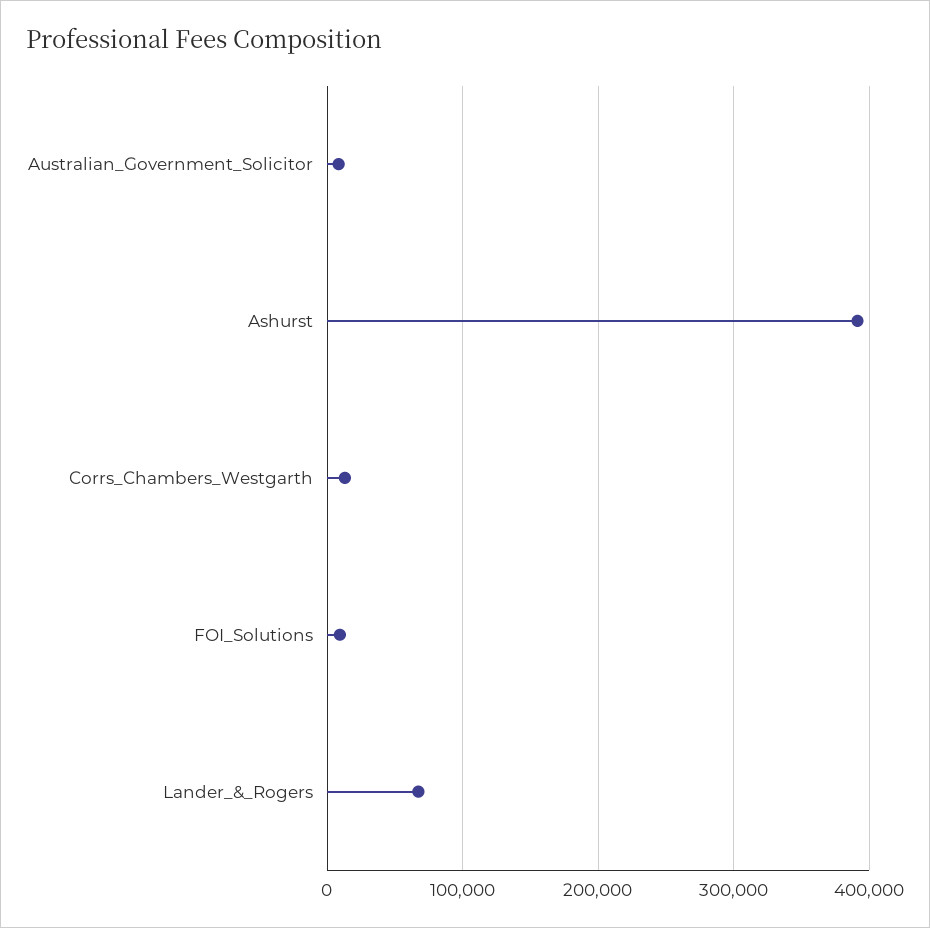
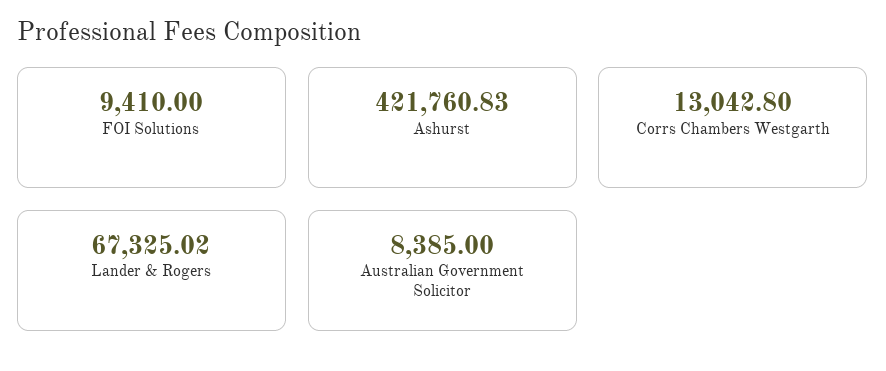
  {
    "Australian_Government_Solicitor": 8385,
-   "Ashurst": 390000,
+   "Ashurst": 421760.83,
    "Corrs_Chambers_Westgarth": 13042.8,
    "FOI_Solutions": 9410,
    "Lander_&_Rogers": 67325.02
  }

